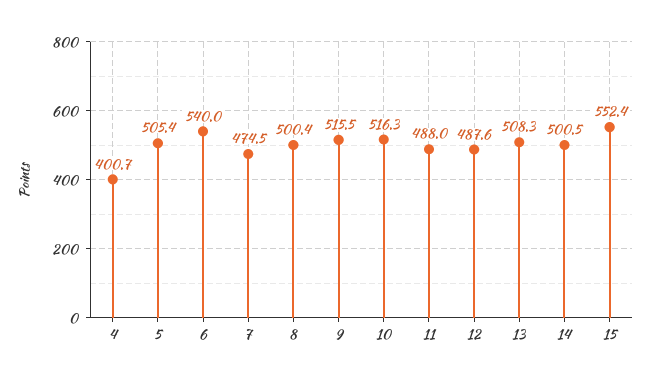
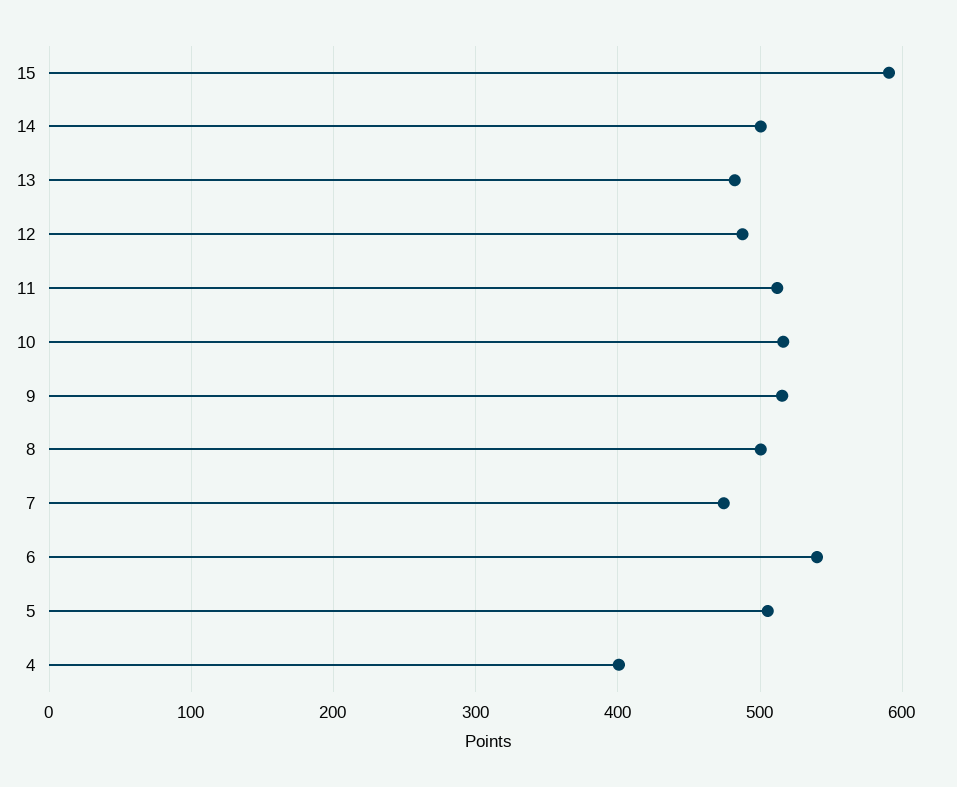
  {
    "4": 400.7,
    "5": 505.4,
    "6": 540,
    "7": 474.5,
    "8": 500.4,
    "9": 515.5,
    "10": 516.3,
-   "11": 488,
+   "11": 510,
    "12": 487.6,
-   "13": 508.3,
+   "13": 480,
    "14": 500.5,
-   "15": 552.4
+   "15": 590
  }

